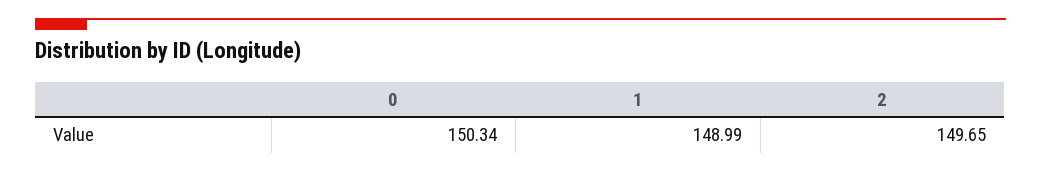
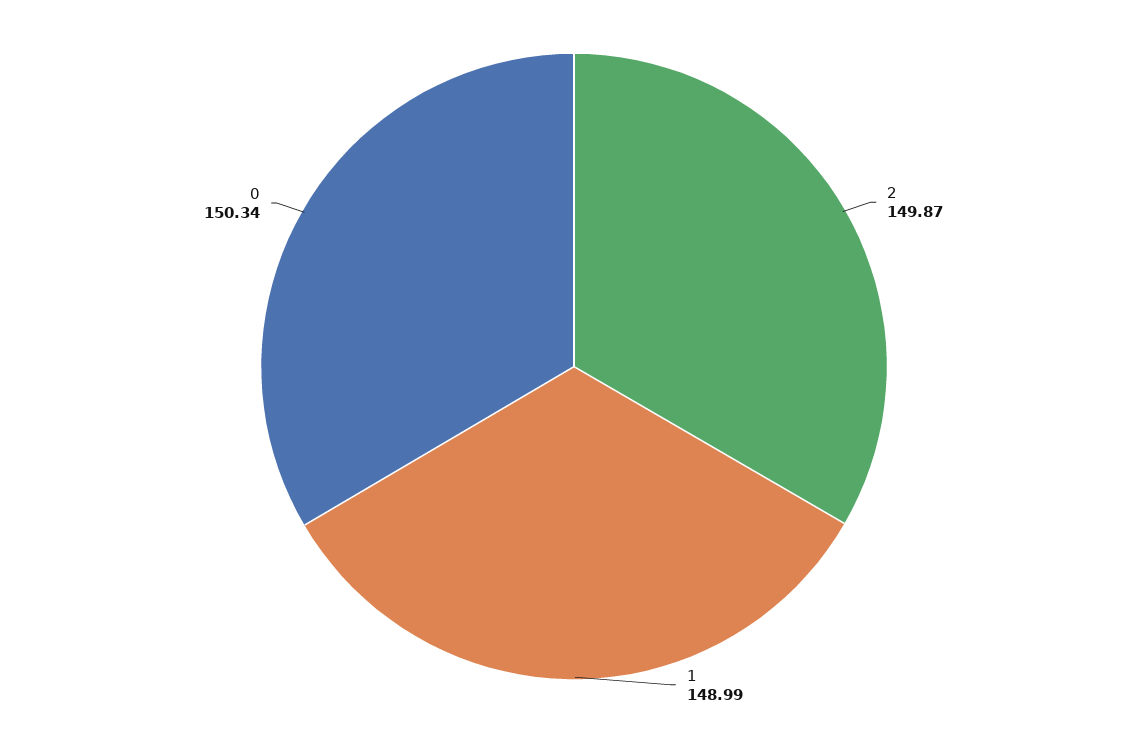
  {
    "0": 150.34,
    "1": 148.99,
-   "2": 149.65
+   "2": 149.87
  }

